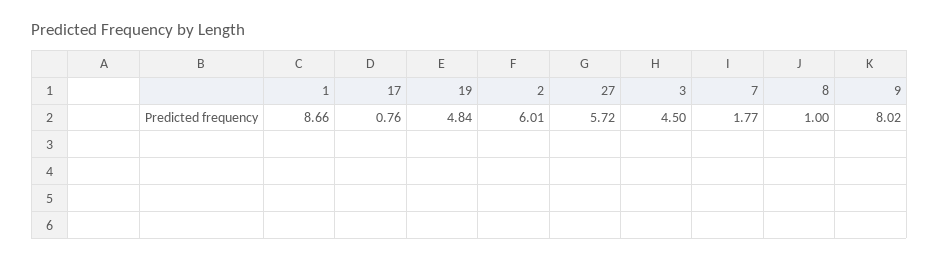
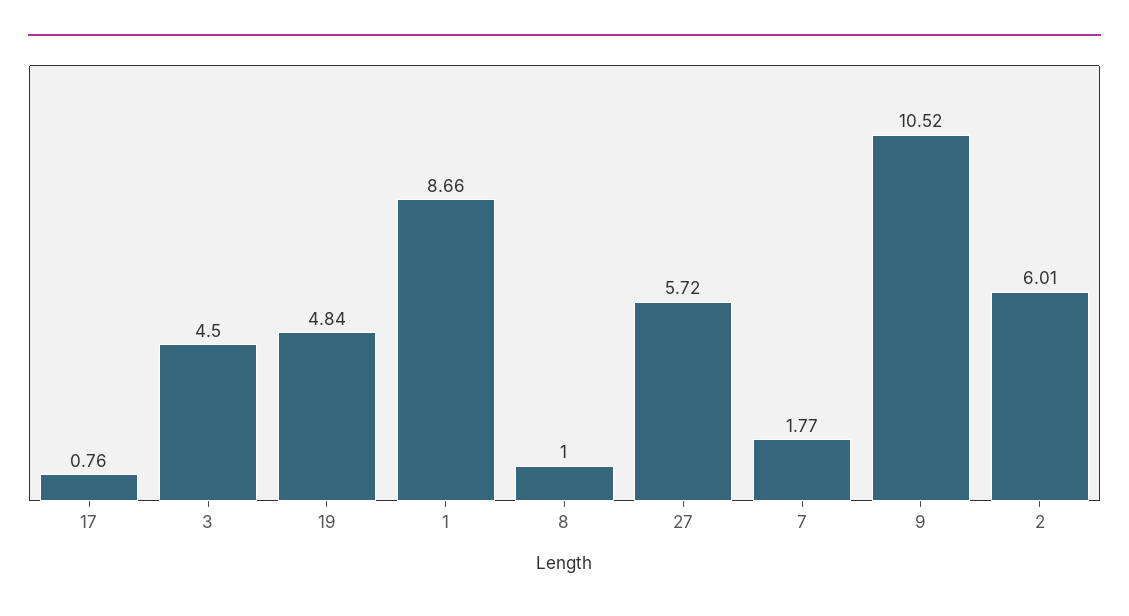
  {
    "1": 8.66,
    "17": 0.76,
    "19": 4.84,
    "2": 6.01,
    "27": 5.72,
    "3": 4.5,
    "7": 1.77,
    "8": 1,
-   "9": 8.02
+   "9": 10.52
  }

